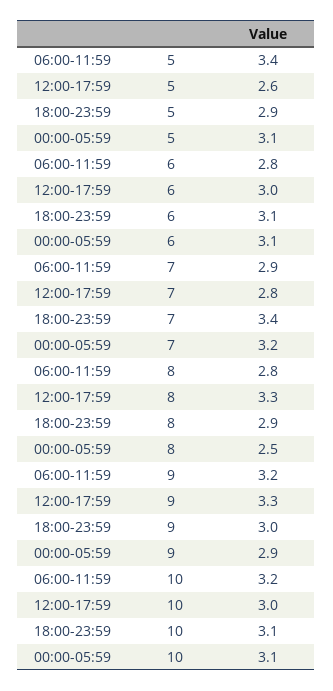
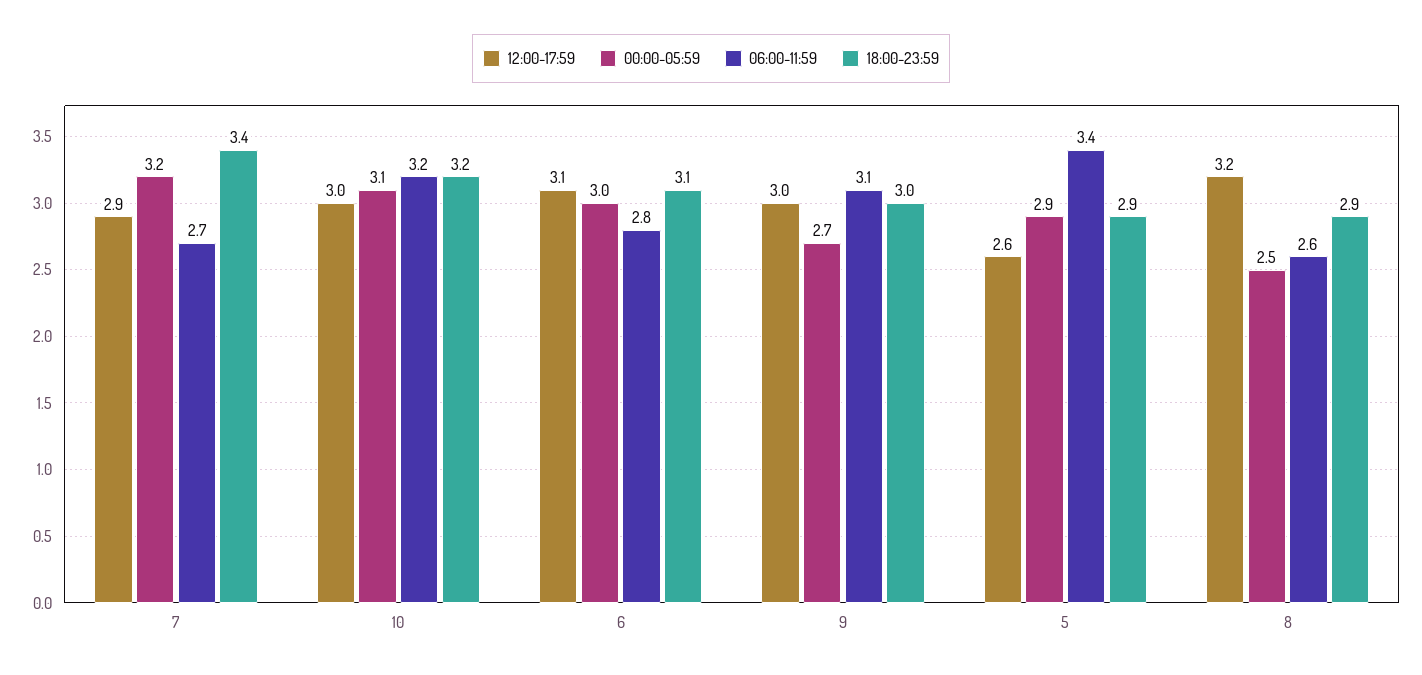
  {
    "06:00-11:59": {
      "5": 3.4,
      "6": 2.8,
-     "7": 2.9,
+     "7": 2.7,
-     "8": 2.8,
+     "8": 2.6,
-     "9": 3.2,
+     "9": 3.1,
      "10": 3.2
    },
    "12:00-17:59": {
      "5": 2.6,
-     "6": 3,
+     "6": 3.1,
-     "7": 2.8,
+     "7": 2.9,
-     "8": 3.3,
+     "8": 3.2,
-     "9": 3.3,
+     "9": 3,
      "10": 3
    },
    "18:00-23:59": {
      "5": 2.9,
      "6": 3.1,
      "7": 3.4,
      "8": 2.9,
      "9": 3,
-     "10": 3.1
+     "10": 3.2
    },
    "00:00-05:59": {
-     "5": 3.1,
+     "5": 2.9,
-     "6": 3.1,
+     "6": 3,
      "7": 3.2,
      "8": 2.5,
-     "9": 2.9,
+     "9": 2.7,
      "10": 3.1
    }
  }

